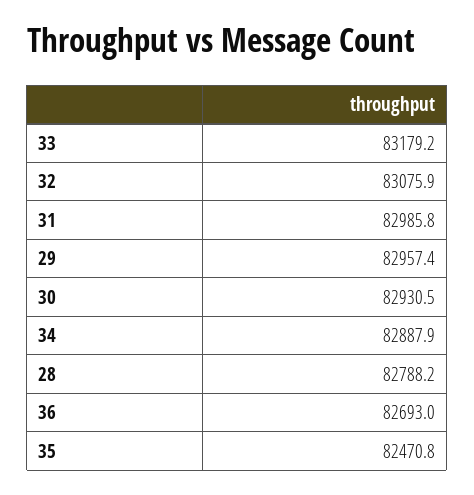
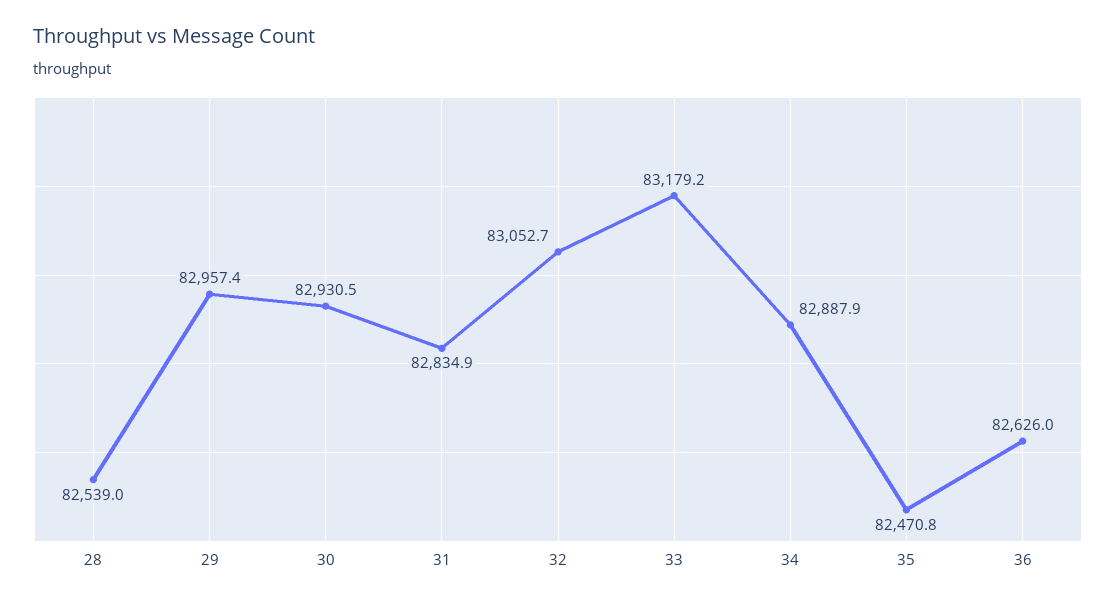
  {
    "33": 83179.2,
-   "32": 83075.9,
+   "32": 83052.7,
-   "31": 82985.8,
+   "31": 82834.9,
    "29": 82957.4,
    "30": 82930.5,
    "34": 82887.9,
-   "28": 82788.2,
+   "28": 82539,
-   "36": 82693,
+   "36": 82626,
    "35": 82470.8
  }

